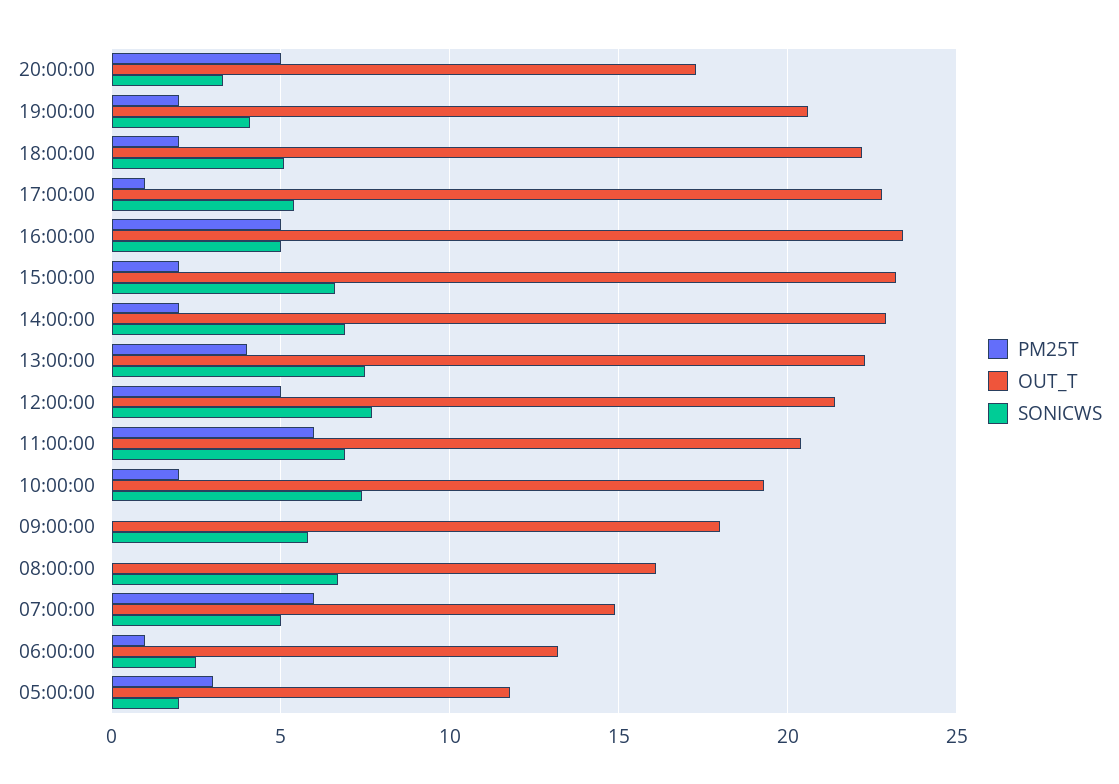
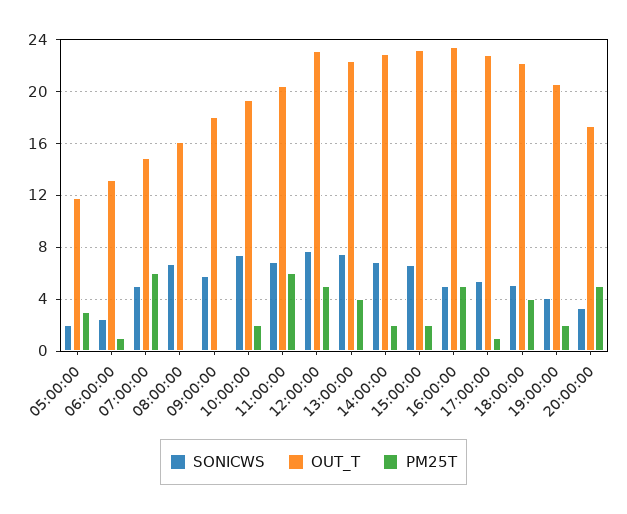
  {
    "PM25T": {
      "20:00:00": 5,
      "19:00:00": 2,
-     "18:00:00": 2,
+     "18:00:00": 4,
      "17:00:00": 1,
      "16:00:00": 5,
      "15:00:00": 2,
      "14:00:00": 2,
      "13:00:00": 4,
      "12:00:00": 5,
      "11:00:00": 6,
      "10:00:00": 2,
      "09:00:00": 0,
      "08:00:00": 0,
      "07:00:00": 6,
      "06:00:00": 1,
      "05:00:00": 3
    },
    "OUT_T": {
      "20:00:00": 17.5,
      "19:00:00": 20.5,
      "18:00:00": 22,
      "17:00:00": 23,
      "16:00:00": 23.5,
      "15:00:00": 23,
      "14:00:00": 23,
      "13:00:00": 22.5,
-     "12:00:00": 21.5,
+     "12:00:00": 23,
      "11:00:00": 20.5,
      "10:00:00": 19.5,
      "09:00:00": 18,
      "08:00:00": 16,
      "07:00:00": 15,
      "06:00:00": 13,
      "05:00:00": 12
    },
    "SONICWS": {
      "20:00:00": 3.5,
      "19:00:00": 4,
      "18:00:00": 5,
      "17:00:00": 5.5,
      "16:00:00": 5,
      "15:00:00": 6.5,
      "14:00:00": 7,
      "13:00:00": 7.5,
      "12:00:00": 7.5,
      "11:00:00": 7,
      "10:00:00": 7.5,
      "09:00:00": 6,
      "08:00:00": 6.5,
      "07:00:00": 5,
      "06:00:00": 2.5,
      "05:00:00": 2
    }
  }

